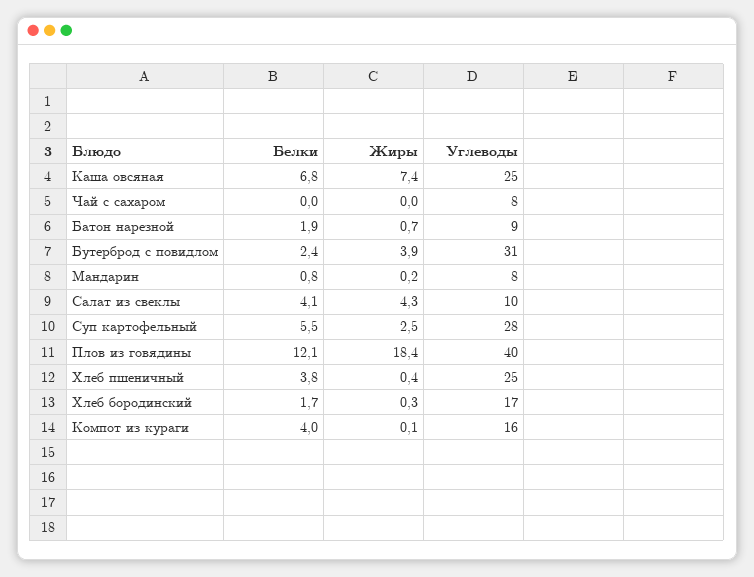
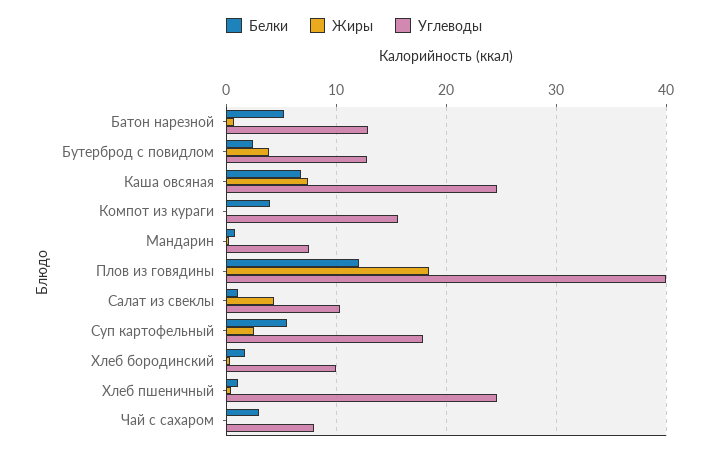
  {
    "Белки": {
      "Каша овсяная": 6.8,
-     "Чай с сахаром": 0,
+     "Чай с сахаром": 3,
-     "Батон нарезной": 1.9,
+     "Батон нарезной": 5,
      "Бутерброд с повидлом": 2.4,
      "Мандарин": 0.8,
-     "Салат из свеклы": 4.1,
+     "Салат из свеклы": 1,
      "Суп картофельный": 5.5,
      "Плов из говядины": 12.1,
-     "Хлеб пшеничный": 3.8,
+     "Хлеб пшеничный": 1,
      "Хлеб бородинский": 1.7,
      "Компот из кураги": 4
    },
    "Жиры": {
      "Каша овсяная": 7.4,
      "Чай с сахаром": 0,
      "Батон нарезной": 0.7,
      "Бутерброд с повидлом": 3.9,
      "Мандарин": 0.2,
      "Салат из свеклы": 4.3,
      "Суп картофельный": 2.5,
      "Плов из говядины": 18.4,
      "Хлеб пшеничный": 0.4,
      "Хлеб бородинский": 0.3,
      "Компот из кураги": 0.1
    },
    "Углеводы": {
      "Каша овсяная": 25,
      "Чай с сахаром": 8,
-     "Батон нарезной": 9,
+     "Батон нарезной": 13,
-     "Бутерброд с повидлом": 31,
+     "Бутерброд с повидлом": 13,
      "Мандарин": 8,
      "Салат из свеклы": 10,
-     "Суп картофельный": 28,
+     "Суп картофельный": 18,
      "Плов из говядины": 40,
      "Хлеб пшеничный": 25,
-     "Хлеб бородинский": 17,
+     "Хлеб бородинский": 10,
      "Компот из кураги": 16
    }
  }

